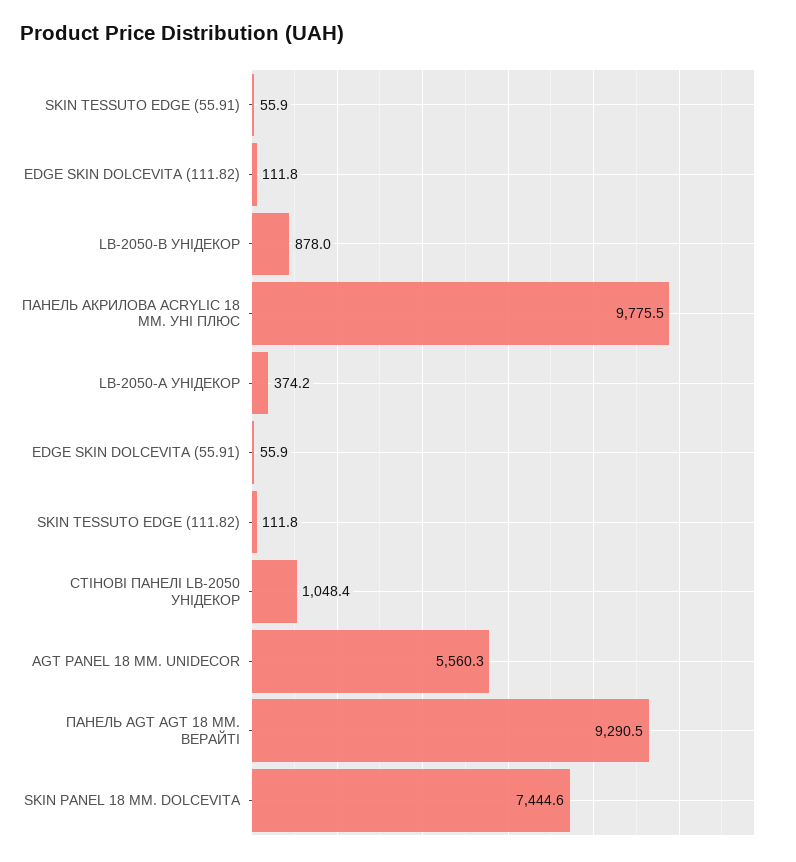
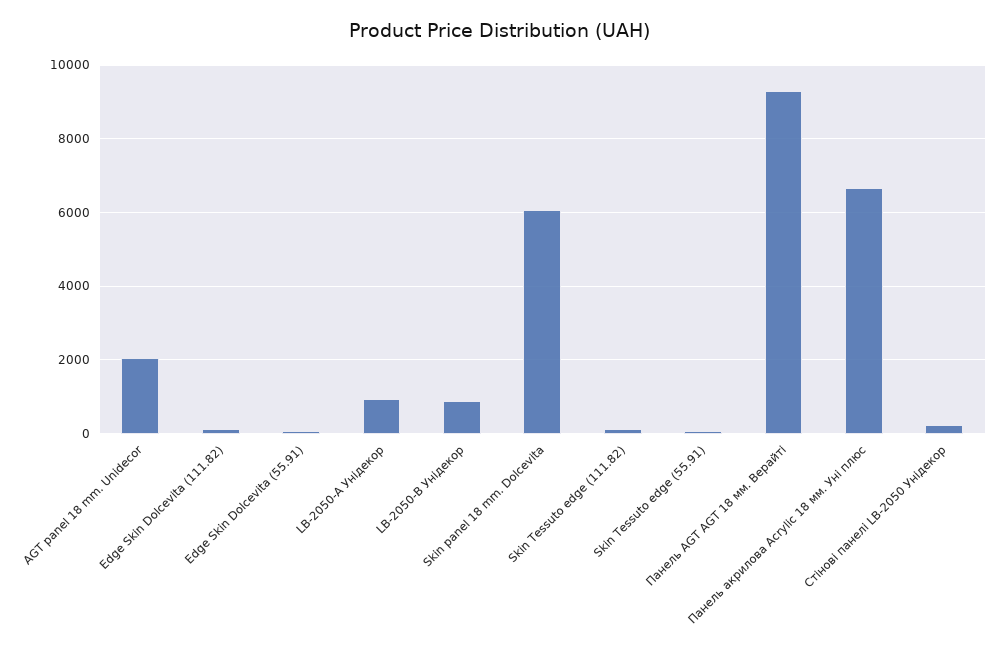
  {
    "SKIN TESSUTO EDGE (55.91)": 55.9,
    "EDGE SKIN DOLCEVITA (111.82)": 111.8,
    "LB-2050-В УНІДЕКОР": 878,
-   "ПАНЕЛЬ АКРИЛОВА ACRYLIC 18 ММ. УНІ ПЛЮС": 9775.5,
+   "ПАНЕЛЬ АКРИЛОВА ACRYLIC 18 ММ. УНІ ПЛЮС": 6600,
-   "LB-2050-А УНІДЕКОР": 374.2,
+   "LB-2050-А УНІДЕКОР": 1000,
    "EDGE SKIN DOLCEVITA (55.91)": 55.9,
    "SKIN TESSUTO EDGE (111.82)": 111.8,
-   "СТІНОВІ ПАНЕЛІ LB-2050 УНІДЕКОР": 1048.4,
+   "СТІНОВІ ПАНЕЛІ LB-2050 УНІДЕКОР": 200,
-   "AGT PANEL 18 MM. UNIDECOR": 5560.3,
+   "AGT PANEL 18 MM. UNIDECOR": 2000,
    "ПАНЕЛЬ AGT AGT 18 ММ. ВЕРАЙТІ": 9290.5,
-   "SKIN PANEL 18 MM. DOLCEVITA": 7444.6
+   "SKIN PANEL 18 MM. DOLCEVITA": 6000
  }

